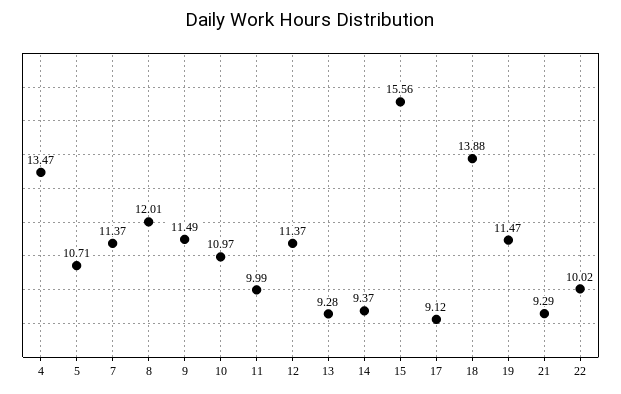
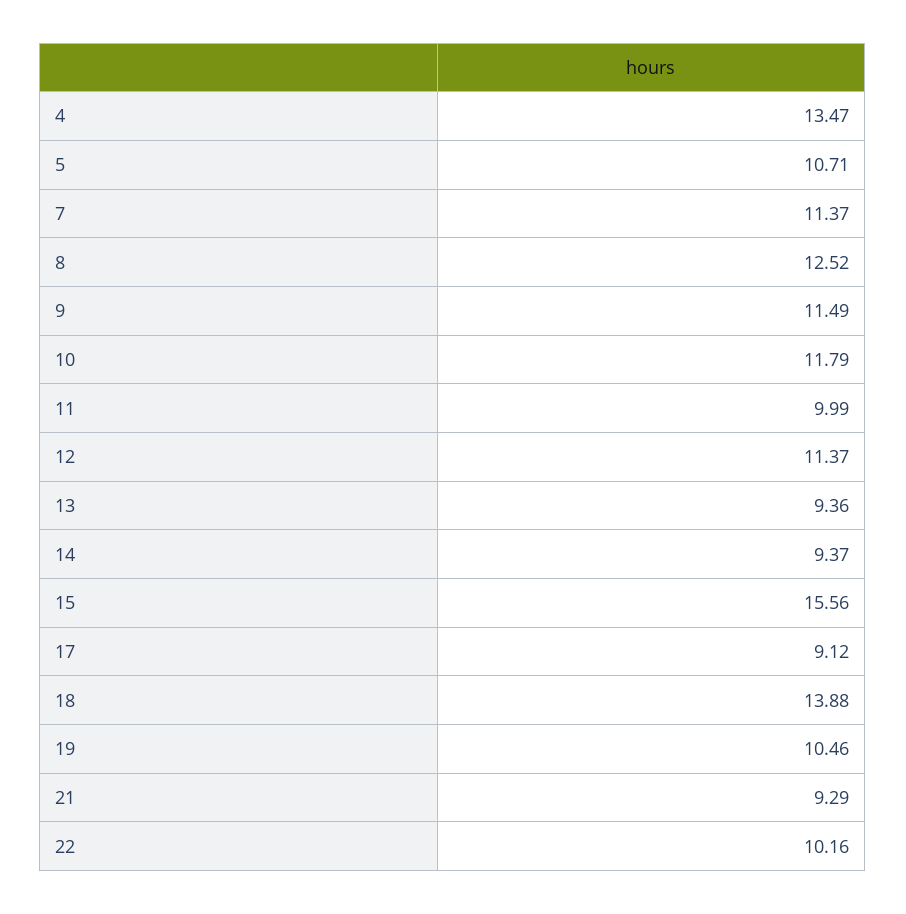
  {
    "4": 13.47,
    "5": 10.71,
    "7": 11.37,
-   "8": 12.01,
+   "8": 12.52,
    "9": 11.49,
-   "10": 10.97,
+   "10": 11.79,
    "11": 9.99,
    "12": 11.37,
-   "13": 9.28,
+   "13": 9.36,
    "14": 9.37,
    "15": 15.56,
    "17": 9.12,
    "18": 13.88,
-   "19": 11.47,
+   "19": 10.46,
    "21": 9.29,
-   "22": 10.02
+   "22": 10.16
  }

